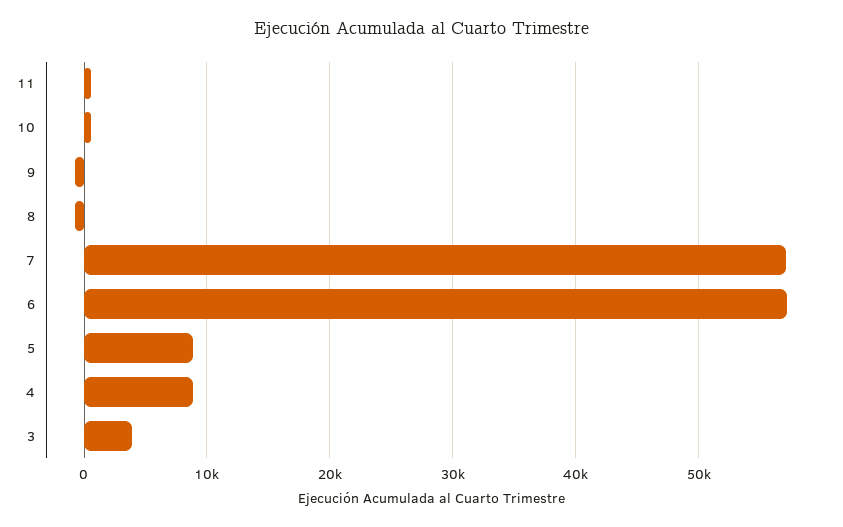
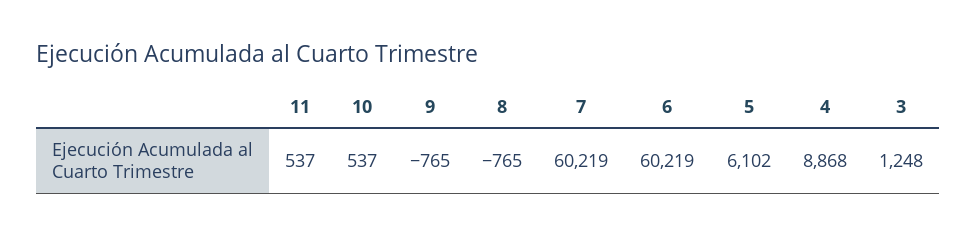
  {
    "11": 537,
    "10": 537,
    "9": -765,
    "8": -765,
-   "7": 57000,
+   "7": 60219,
-   "6": 57000,
+   "6": 60219,
-   "5": 9000,
+   "5": 6102,
    "4": 8868,
-   "3": 4000
+   "3": 1248
  }

